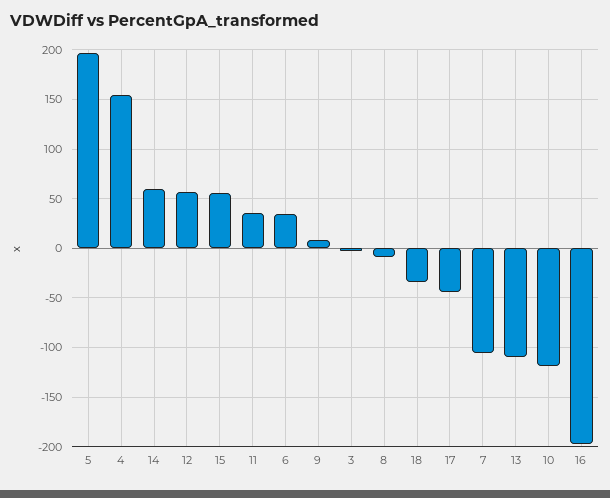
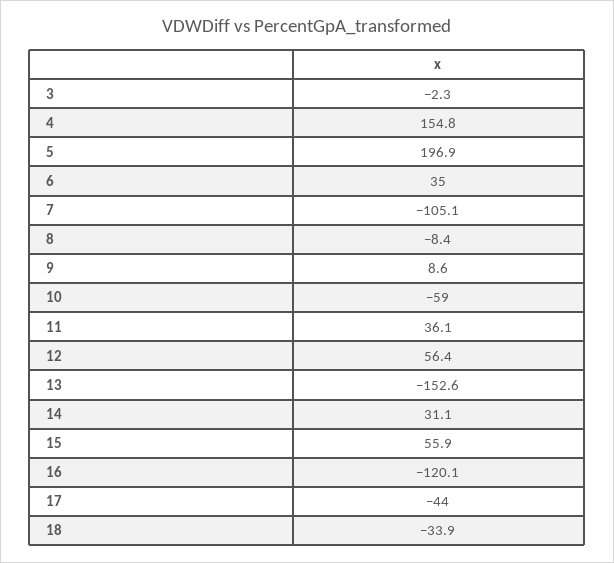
  {
    "5": 196.9,
    "4": 154.8,
-   "14": 60,
+   "14": 31.1,
    "12": 56.4,
    "15": 55.9,
    "11": 36.1,
    "6": 35,
    "9": 8.6,
    "3": -2.3,
    "8": -8.4,
    "18": -33.9,
    "17": -44,
    "7": -105.1,
-   "13": -110,
+   "13": -152.6,
-   "10": -120,
+   "10": -59,
-   "16": -200
+   "16": -120.1
  }

